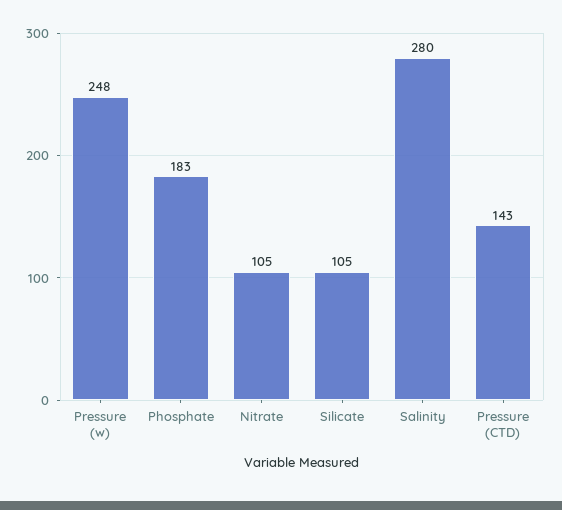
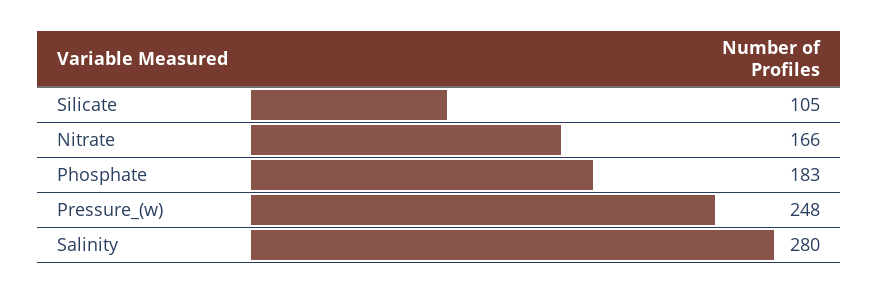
  {
    "Pressure (w)": 248,
    "Phosphate": 183,
-   "Nitrate": 105,
+   "Nitrate": 166,
    "Silicate": 105,
-   "Salinity": 280,
+   "Salinity": 280
-   "Pressure (CTD)": 143
  }

